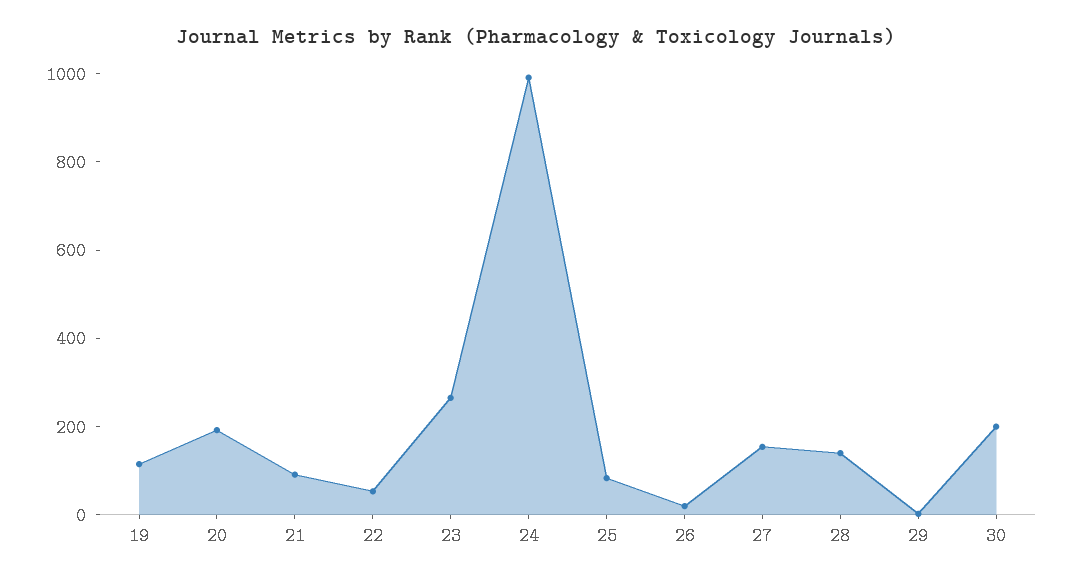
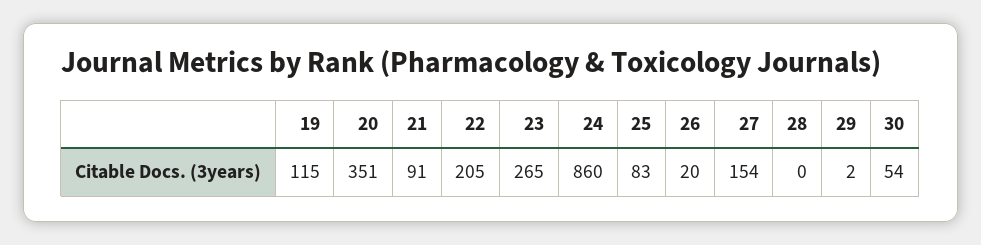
  {
    "19": 115,
-   "20": 200,
+   "20": 351,
    "21": 91,
-   "22": 50,
+   "22": 205,
    "23": 265,
-   "24": 1000,
+   "24": 860,
    "25": 83,
    "26": 20,
    "27": 154,
-   "28": 150,
+   "28": 0,
    "29": 2,
-   "30": 200
+   "30": 54
  }

